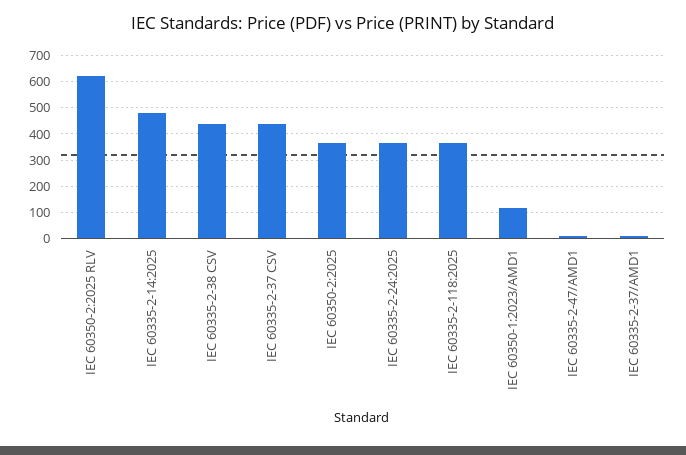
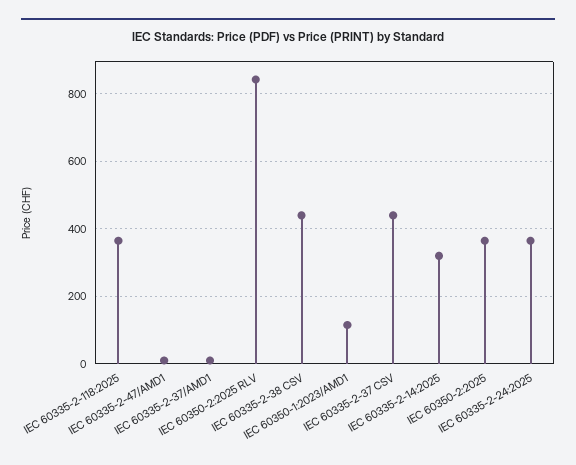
  {
-   "IEC 60350-2:2025 RLV": 625,
+   "IEC 60350-2:2025 RLV": 840,
-   "IEC 60335-2-14:2025": 475,
+   "IEC 60335-2-14:2025": 320,
    "IEC 60335-2-38 CSV": 440,
    "IEC 60335-2-37 CSV": 440,
    "IEC 60350-2:2025": 360,
    "IEC 60335-2-24:2025": 360,
    "IEC 60335-2-118:2025": 360,
    "IEC 60350-1:2023/AMD1": 120,
    "IEC 60335-2-47/AMD1": 20,
    "IEC 60335-2-37/AMD1": 20
  }

